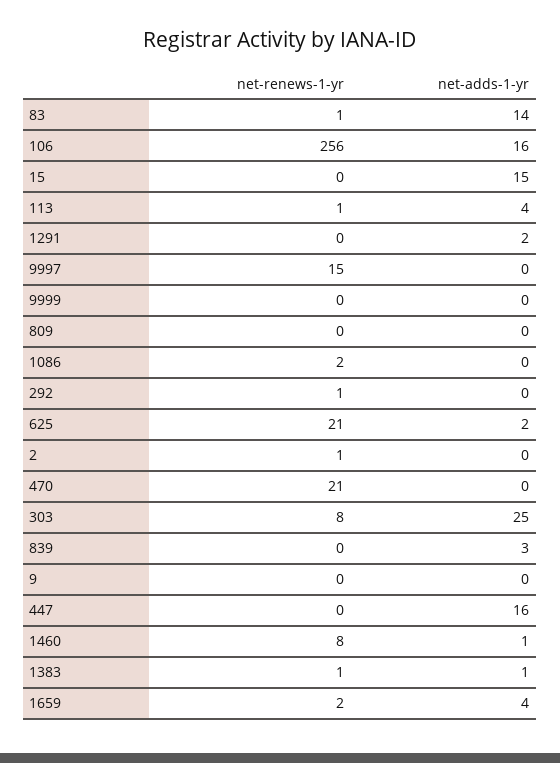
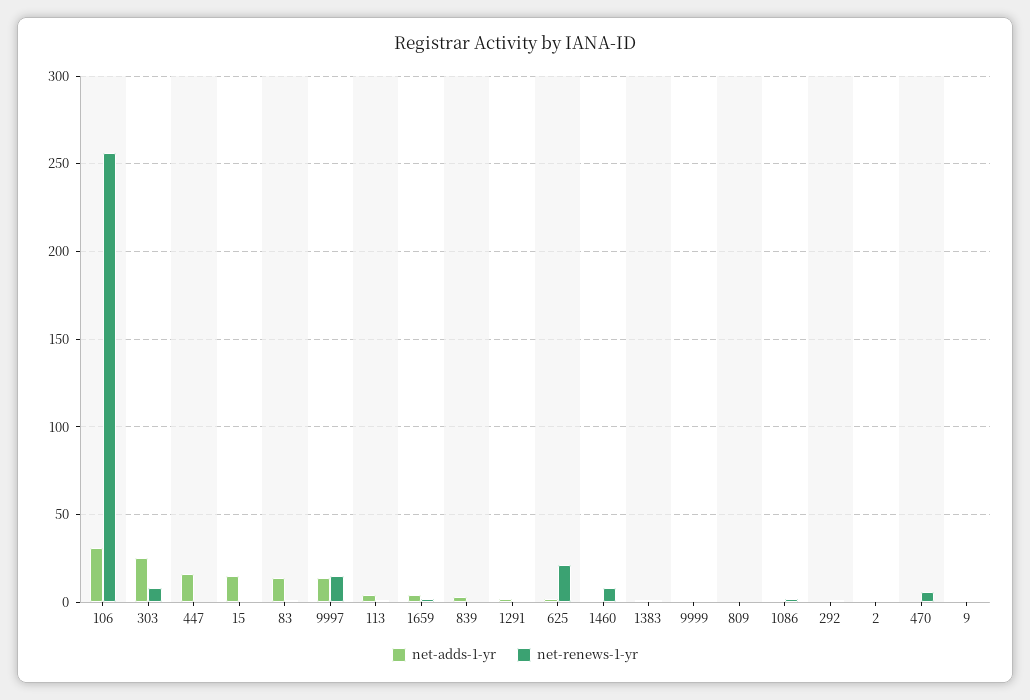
  {
    "net-renews-1-yr": {
      "83": 1,
      "106": 256,
      "15": 0,
      "113": 1,
      "1291": 0,
      "9997": 15,
      "9999": 0,
      "809": 0,
      "1086": 2,
      "292": 1,
      "625": 21,
      "2": 1,
-     "470": 21,
+     "470": 5,
      "303": 8,
      "839": 0,
      "9": 0,
      "447": 0,
      "1460": 8,
      "1383": 1,
      "1659": 2
    },
    "net-adds-1-yr": {
      "83": 14,
-     "106": 16,
+     "106": 30,
      "15": 15,
      "113": 4,
      "1291": 2,
-     "9997": 0,
+     "9997": 15,
      "9999": 0,
      "809": 0,
      "1086": 0,
      "292": 0,
      "625": 2,
      "2": 0,
      "470": 0,
      "303": 25,
      "839": 3,
      "9": 0,
      "447": 16,
      "1460": 1,
      "1383": 1,
      "1659": 4
    }
  }

